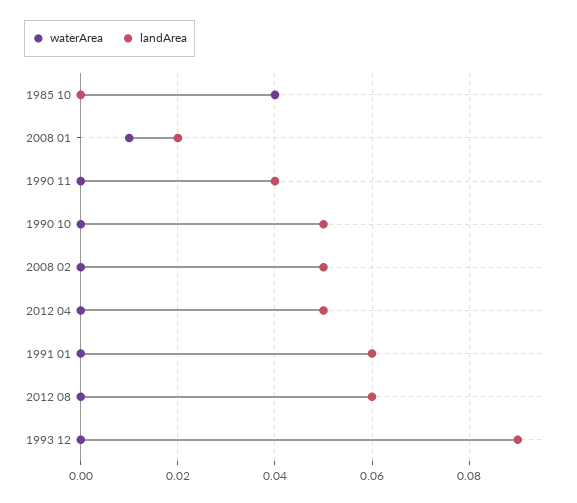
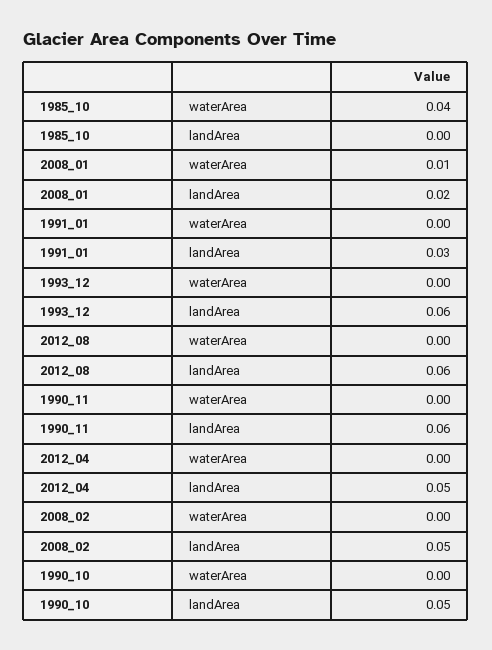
  {
    "waterArea": {
      "1985 10": 0.04,
      "2008 01": 0.01,
      "1990 11": 0,
      "1990 10": 0,
      "2008 02": 0,
      "2012 04": 0,
      "1991 01": 0,
      "2012 08": 0,
      "1993 12": 0
    },
    "landArea": {
      "1985 10": 0,
      "2008 01": 0.02,
-     "1990 11": 0.04,
+     "1990 11": 0.06,
      "1990 10": 0.05,
      "2008 02": 0.05,
      "2012 04": 0.05,
-     "1991 01": 0.06,
+     "1991 01": 0.03,
      "2012 08": 0.06,
-     "1993 12": 0.09
+     "1993 12": 0.06
    }
  }

